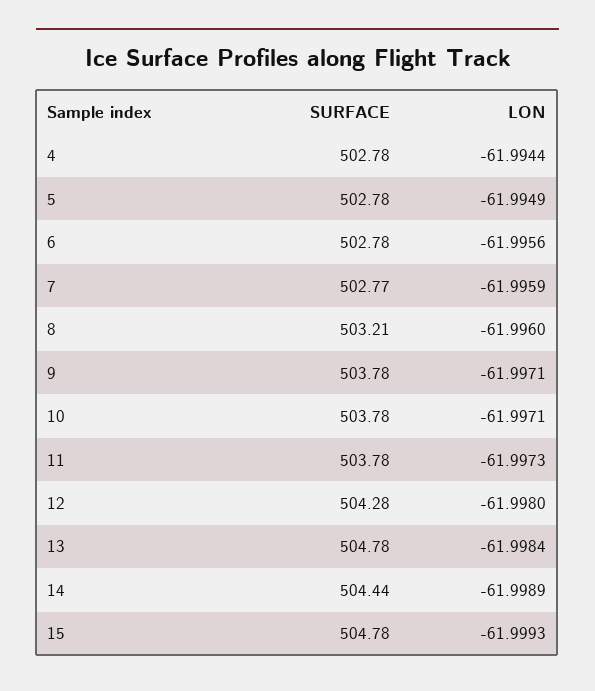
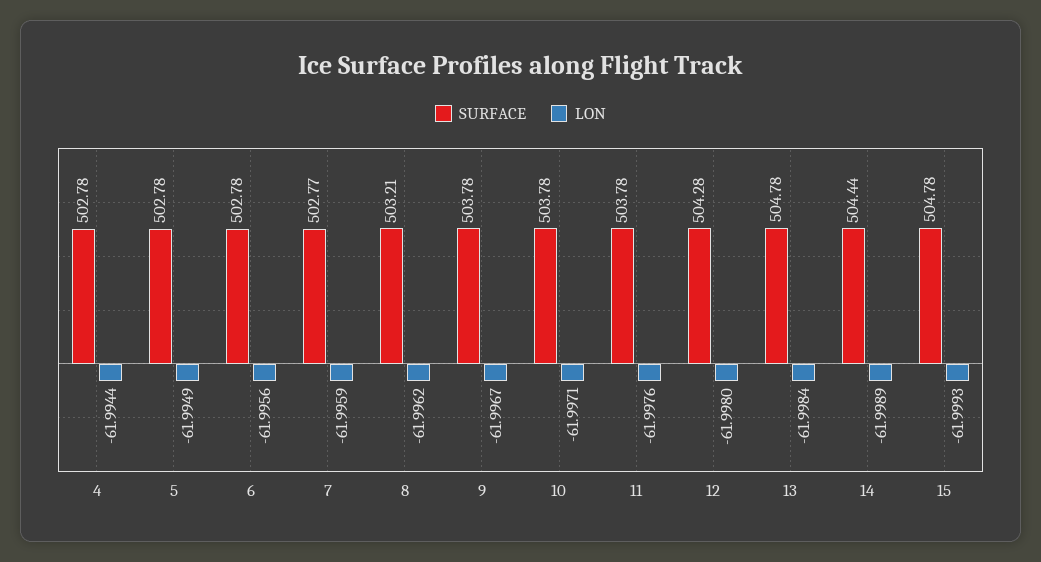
  {
    "SURFACE": {
      "4": 502.78,
      "5": 502.78,
      "6": 502.78,
      "7": 502.77,
      "8": 503.21,
      "9": 503.78,
      "10": 503.78,
      "11": 503.78,
      "12": 504.28,
      "13": 504.78,
      "14": 504.44,
      "15": 504.78
    },
    "LON": {
      "4": -61.9944,
      "5": -61.9949,
      "6": -61.9956,
      "7": -61.9959,
-     "8": -61.996,
+     "8": -61.9962,
-     "9": -61.9971,
+     "9": -61.9967,
      "10": -61.9971,
-     "11": -61.9973,
+     "11": -61.9976,
      "12": -61.998,
      "13": -61.9984,
      "14": -61.9989,
      "15": -61.9993
    }
  }

